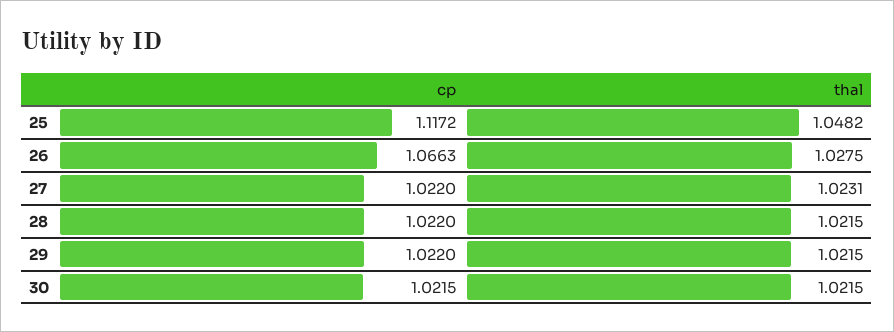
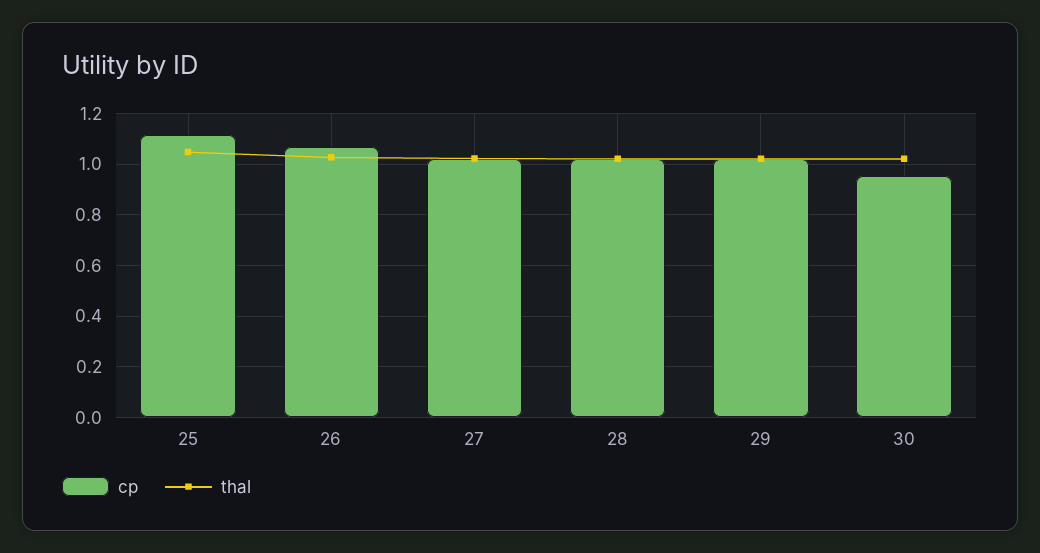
  {
    "cp": {
      "25": 1.1172,
      "26": 1.0663,
      "27": 1.022,
      "28": 1.022,
      "29": 1.022,
-     "30": 1.0215
+     "30": 0.95
    },
    "thal": {
      "25": 1.0482,
      "26": 1.0275,
      "27": 1.0231,
      "28": 1.0215,
      "29": 1.0215,
      "30": 1.0215
    }
  }

